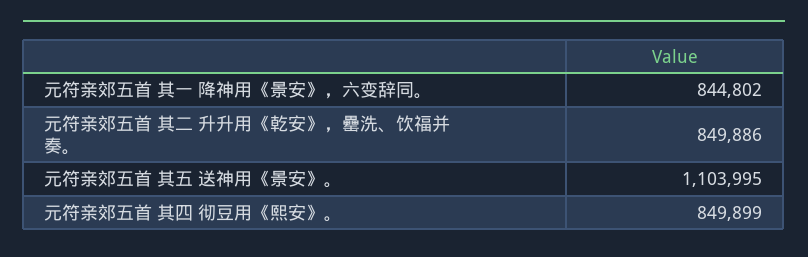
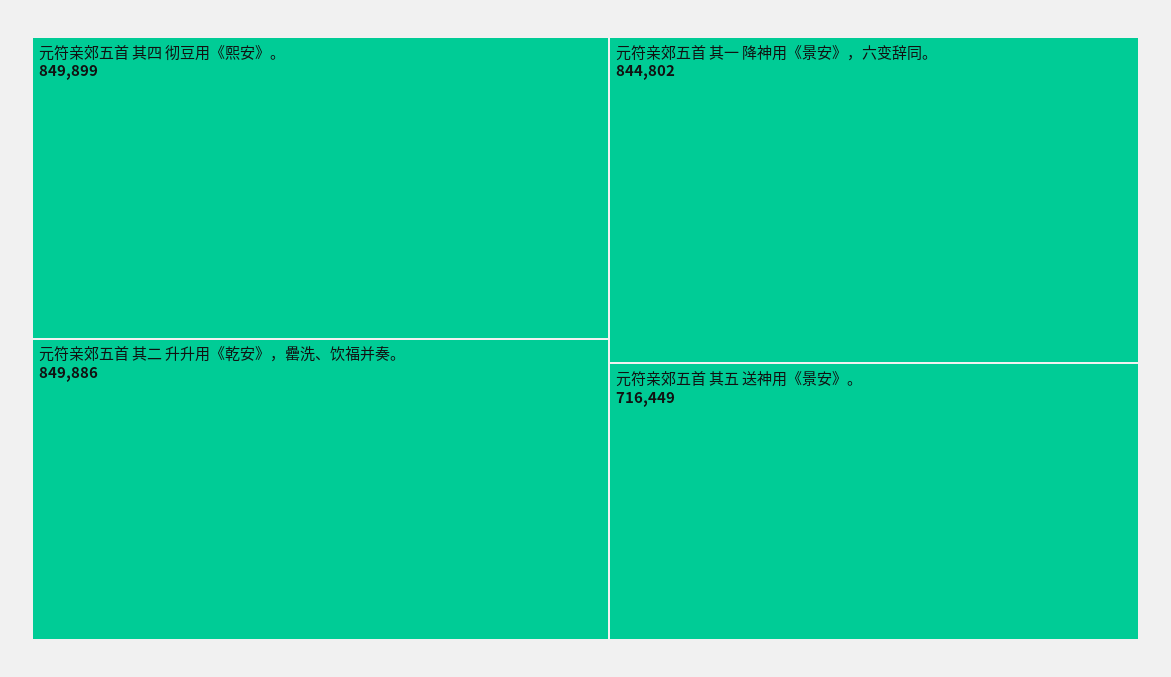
  {
    "元符亲郊五首 其一 降神用《景安》，六变辞同。": 844802,
    "元符亲郊五首 其二 升升用《乾安》，罍洗、饮福并奏。": 849886,
-   "元符亲郊五首 其五 送神用《景安》。": 1103995,
+   "元符亲郊五首 其五 送神用《景安》。": 716449,
    "元符亲郊五首 其四 彻豆用《熙安》。": 849899
  }

